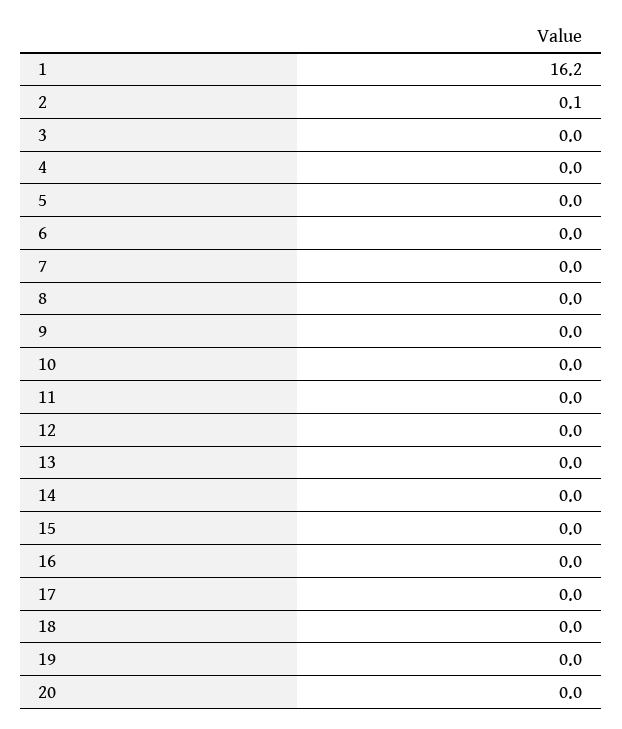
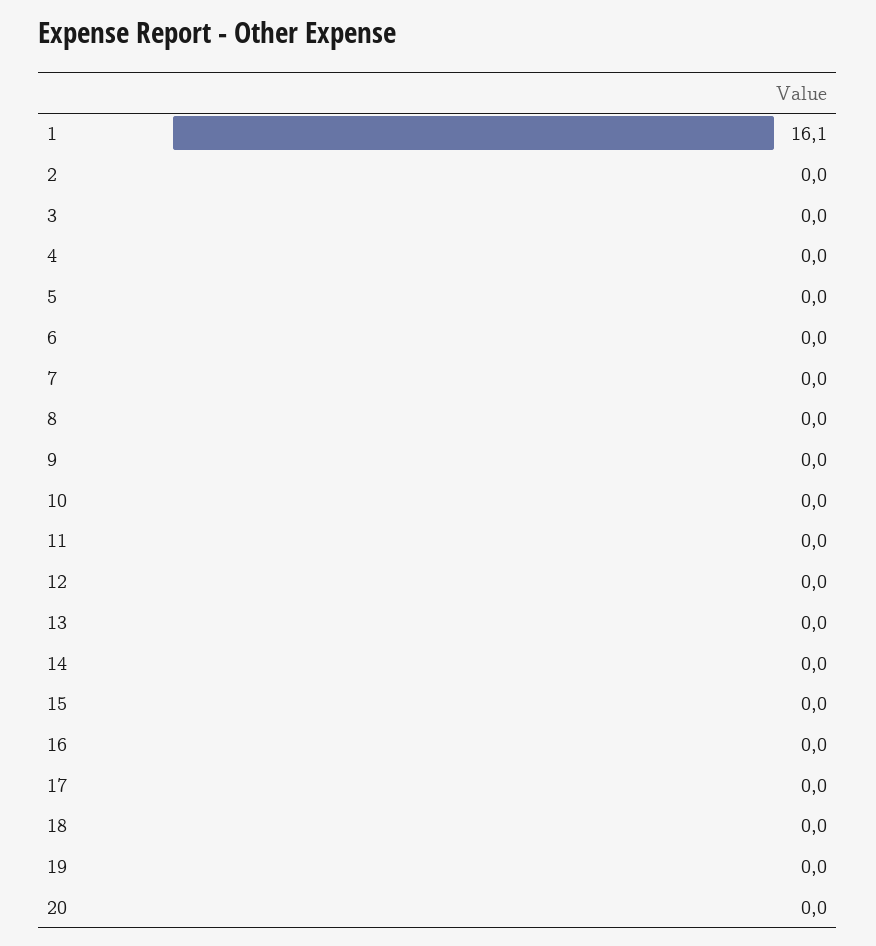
  {
-   "1": 16.2,
+   "1": 16.1,
-   "2": 0.1,
+   "2": 0,
    "3": 0,
    "4": 0,
    "5": 0,
    "6": 0,
    "7": 0,
    "8": 0,
    "9": 0,
    "10": 0,
    "11": 0,
    "12": 0,
    "13": 0,
    "14": 0,
    "15": 0,
    "16": 0,
    "17": 0,
    "18": 0,
    "19": 0,
    "20": 0
  }

